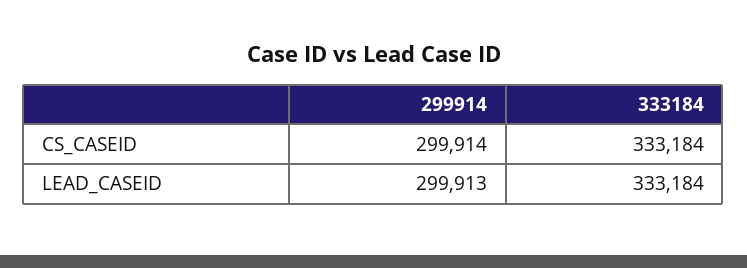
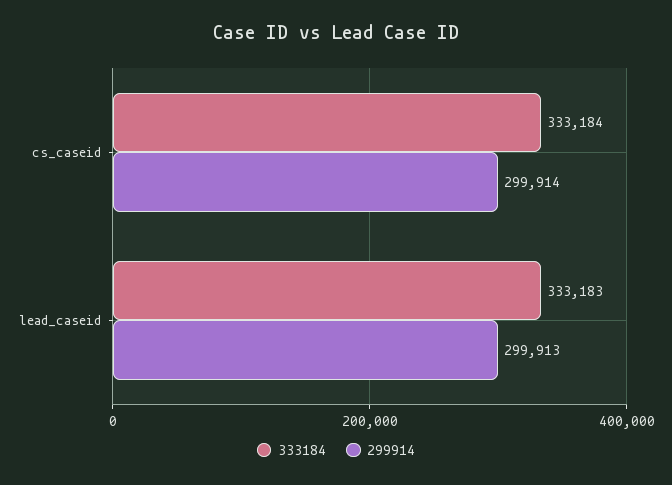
  {
    "299914": {
      "CS_CASEID": 299914,
      "LEAD_CASEID": 299913
    },
    "333184": {
      "CS_CASEID": 333184,
-     "LEAD_CASEID": 333184
+     "LEAD_CASEID": 333183
    }
  }

